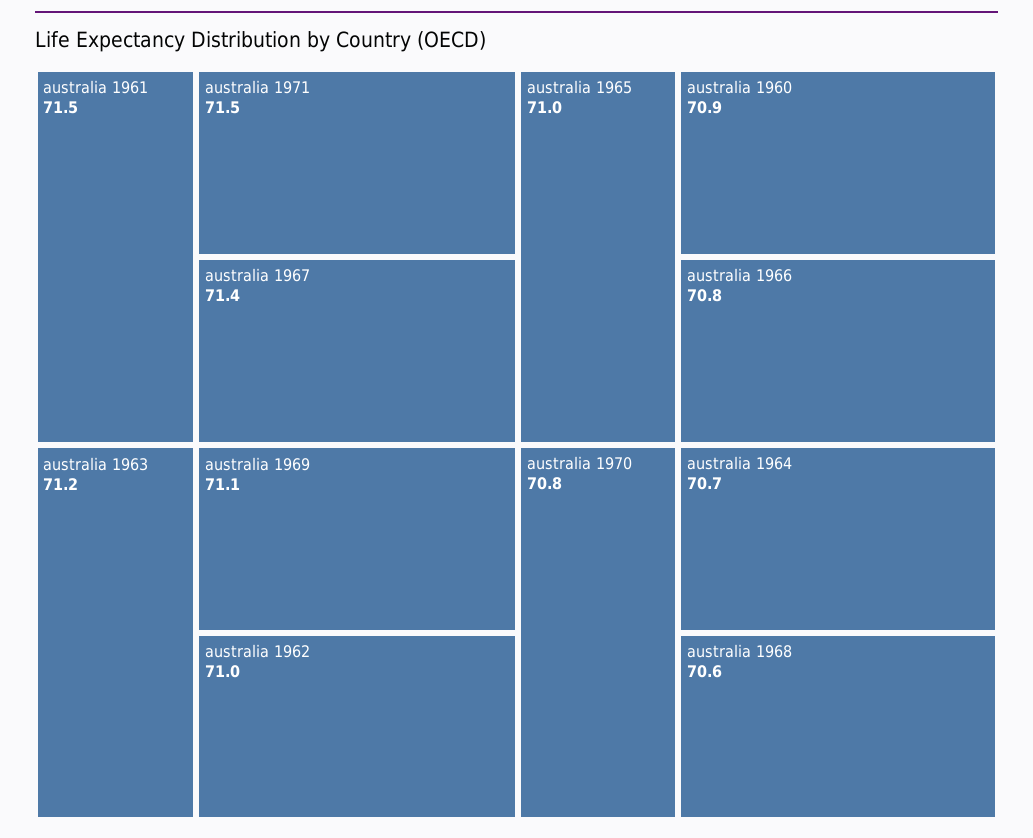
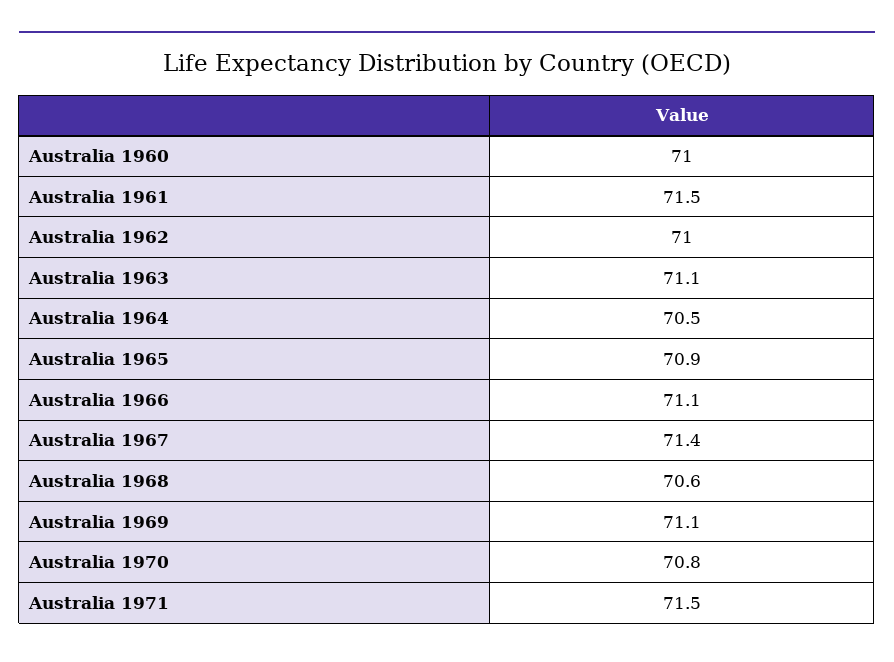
  {
    "australia 1961": 71.5,
    "australia 1971": 71.5,
    "australia 1967": 71.4,
-   "australia 1963": 71.2,
+   "australia 1963": 71.1,
    "australia 1969": 71.1,
    "australia 1962": 71,
-   "australia 1965": 71,
+   "australia 1965": 70.9,
-   "australia 1960": 70.9,
+   "australia 1960": 71,
-   "australia 1966": 70.8,
+   "australia 1966": 71.1,
    "australia 1970": 70.8,
-   "australia 1964": 70.7,
+   "australia 1964": 70.5,
    "australia 1968": 70.6
  }

